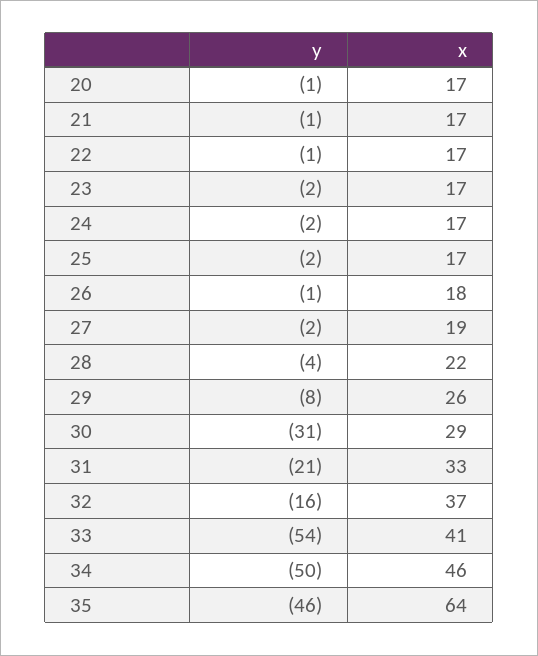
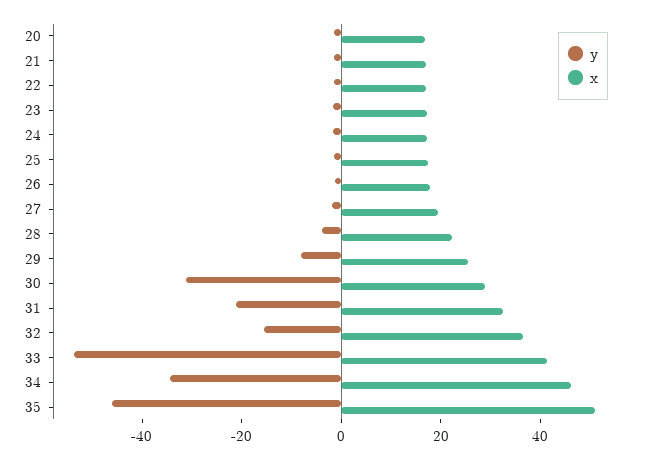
  {
    "y": {
      "20": -1,
      "21": -1,
      "22": -1,
      "23": -2,
      "24": -2,
      "25": -2,
      "26": -1,
      "27": -2,
      "28": -4,
      "29": -8,
      "30": -31,
      "31": -21,
      "32": -16,
      "33": -54,
-     "34": -50,
+     "34": -35,
      "35": -46
    },
    "x": {
      "20": 17,
      "21": 17,
      "22": 17,
      "23": 17,
      "24": 17,
      "25": 17,
      "26": 18,
      "27": 19,
      "28": 22,
      "29": 26,
      "30": 29,
      "31": 33,
      "32": 37,
      "33": 41,
      "34": 46,
-     "35": 64
+     "35": 50
    }
  }

